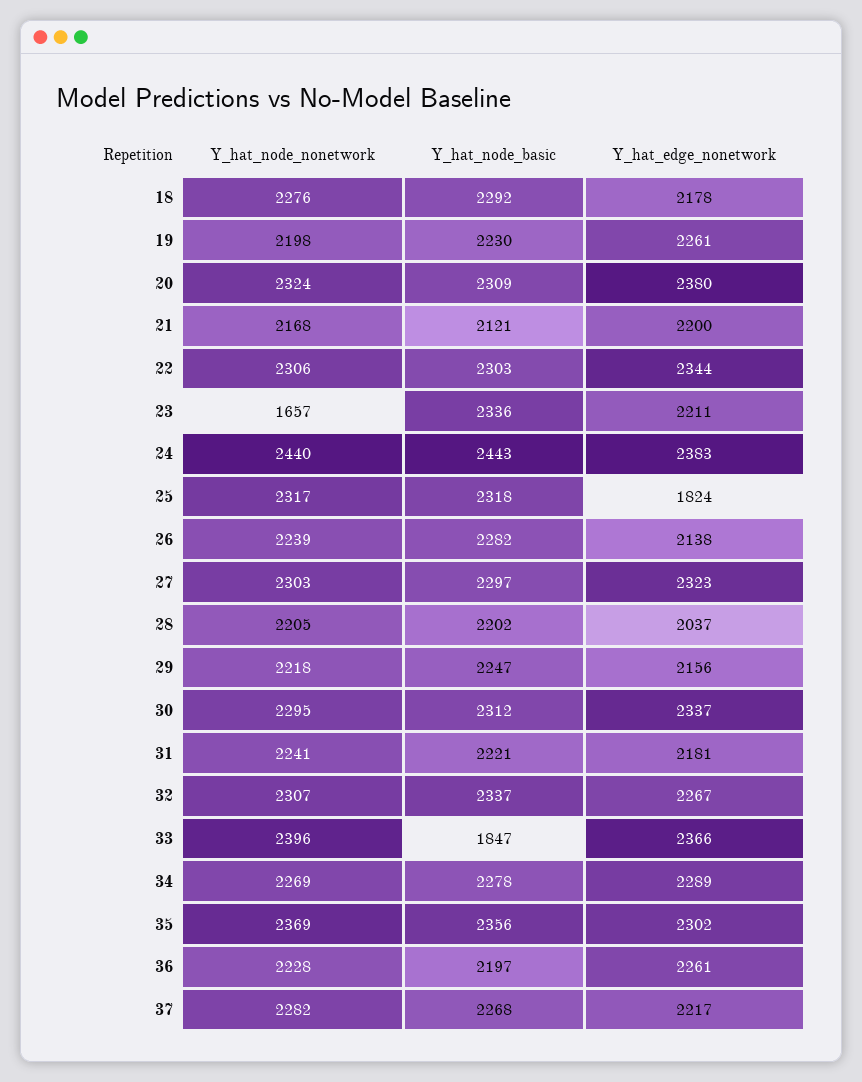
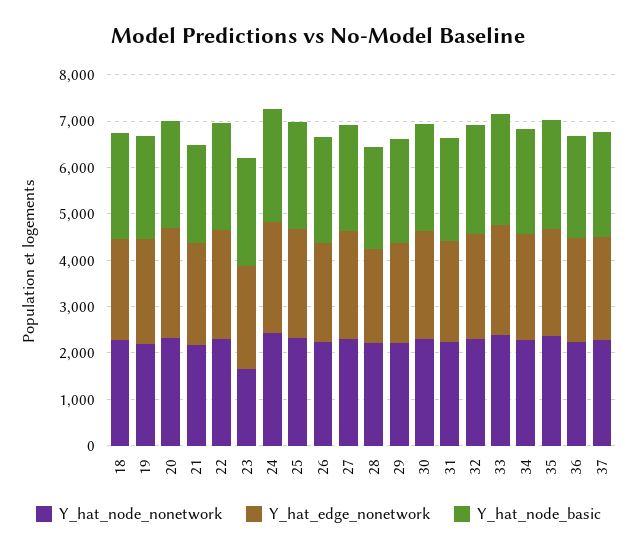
  {
    "Y_hat_node_nonetwork": {
      "18": 2276,
      "19": 2198,
      "20": 2324,
      "21": 2168,
      "22": 2306,
      "23": 1657,
      "24": 2440,
      "25": 2317,
      "26": 2239,
      "27": 2303,
      "28": 2205,
      "29": 2218,
      "30": 2295,
      "31": 2241,
      "32": 2307,
      "33": 2396,
      "34": 2269,
      "35": 2369,
      "36": 2228,
      "37": 2282
    },
    "Y_hat_node_basic": {
      "18": 2292,
      "19": 2230,
      "20": 2309,
      "21": 2121,
      "22": 2303,
      "23": 2336,
      "24": 2443,
      "25": 2318,
      "26": 2282,
      "27": 2297,
      "28": 2202,
      "29": 2247,
      "30": 2312,
      "31": 2221,
      "32": 2337,
-     "33": 1847,
+     "33": 2400,
      "34": 2278,
      "35": 2356,
      "36": 2197,
      "37": 2268
    },
    "Y_hat_edge_nonetwork": {
      "18": 2178,
      "19": 2261,
      "20": 2380,
      "21": 2200,
      "22": 2344,
      "23": 2211,
      "24": 2383,
-     "25": 1824,
+     "25": 2400,
      "26": 2138,
      "27": 2323,
      "28": 2037,
      "29": 2156,
      "30": 2337,
      "31": 2181,
      "32": 2267,
      "33": 2366,
      "34": 2289,
      "35": 2302,
      "36": 2261,
      "37": 2217
    }
  }

